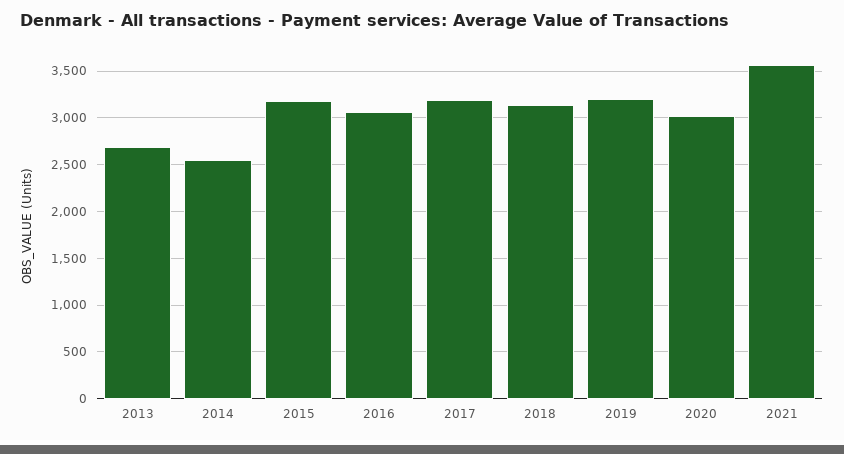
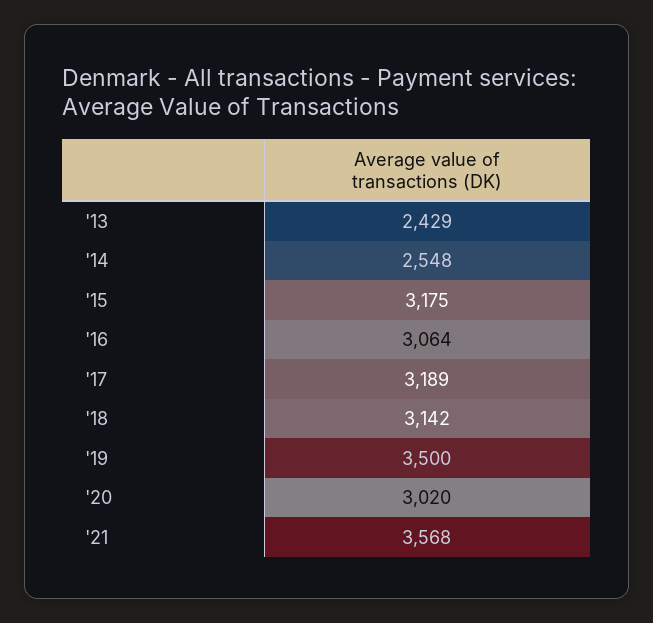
  {
-   "2013": 2700,
+   "2013": 2429,
    "2014": 2548,
    "2015": 3175,
    "2016": 3064,
    "2017": 3189,
    "2018": 3142,
-   "2019": 3200,
+   "2019": 3500,
    "2020": 3020,
    "2021": 3568
  }

